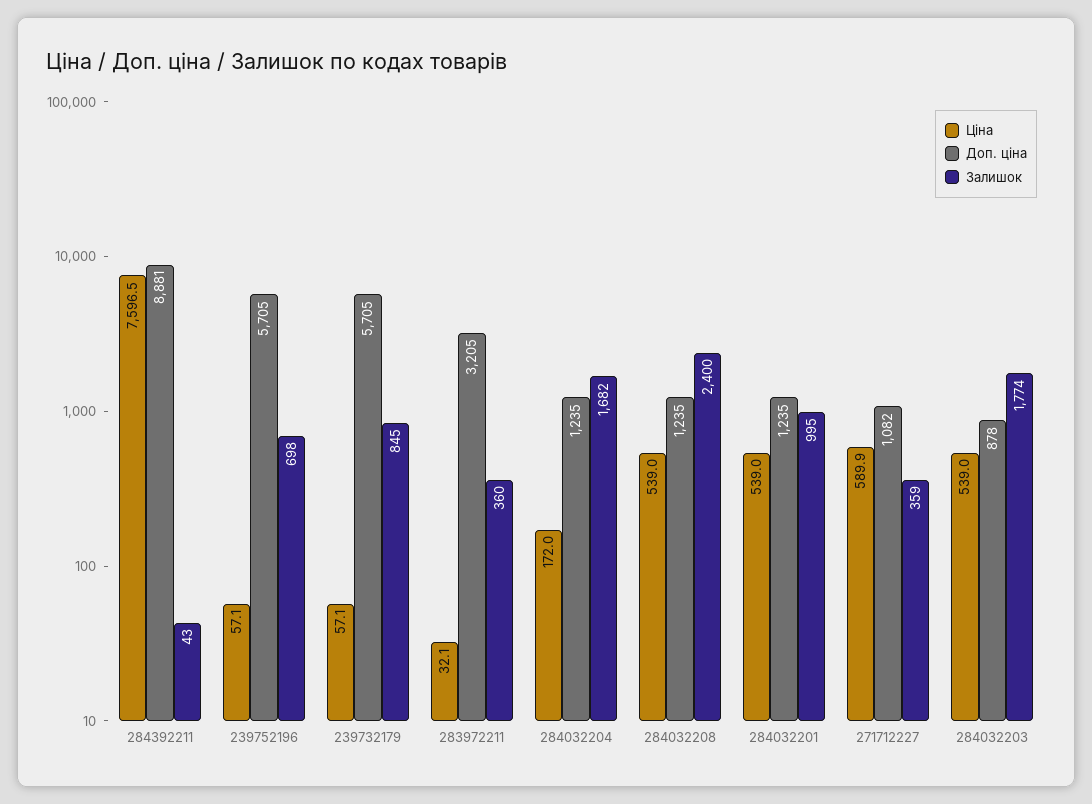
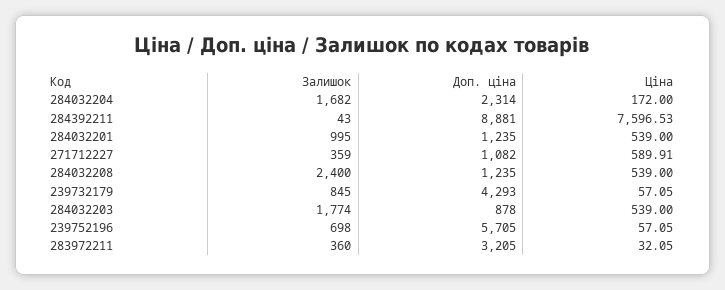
  {
    "Ціна": {
      "284392211": 7596.53,
      "239752196": 57.05,
      "239732179": 57.05,
      "283972211": 32.05,
      "284032204": 172,
      "284032208": 539,
      "284032201": 539,
      "271712227": 589.91,
      "284032203": 539
    },
    "Доп. ціна": {
      "284392211": 8881,
      "239752196": 5705,
-     "239732179": 5705,
+     "239732179": 4293,
      "283972211": 3205,
-     "284032204": 1235,
+     "284032204": 2314,
      "284032208": 1235,
      "284032201": 1235,
      "271712227": 1082,
      "284032203": 878
    },
    "Залишок": {
      "284392211": 43,
      "239752196": 698,
      "239732179": 845,
      "283972211": 360,
      "284032204": 1682,
      "284032208": 2400,
      "284032201": 995,
      "271712227": 359,
      "284032203": 1774
    }
  }

